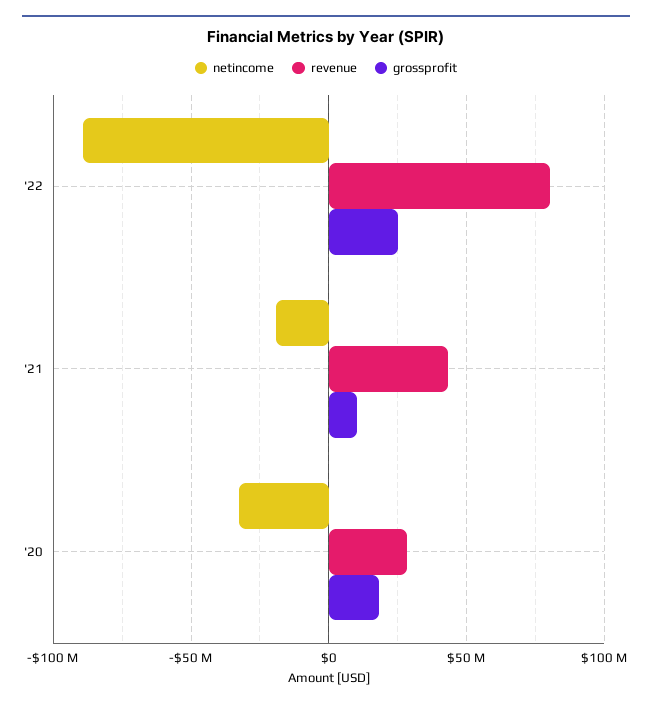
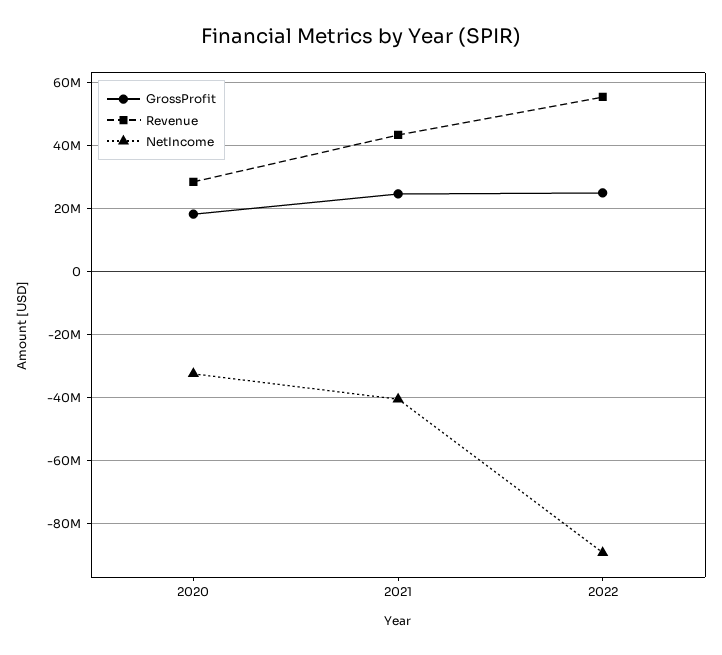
  {
    "netincome": {
      "'22": -90000000,
-     "'21": -20000000,
+     "'21": -40000000,
      "'20": -32000000
    },
    "revenue": {
-     "'22": 80000000,
+     "'22": 56000000,
      "'21": 44000000,
      "'20": 28000000
    },
    "grossprofit": {
      "'22": 24000000,
-     "'21": 10000000,
+     "'21": 24000000,
      "'20": 18000000
    }
  }

